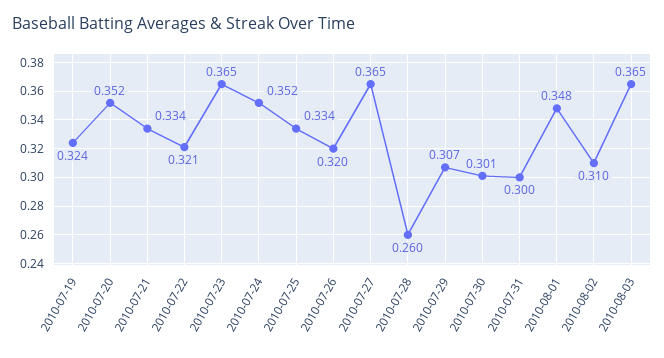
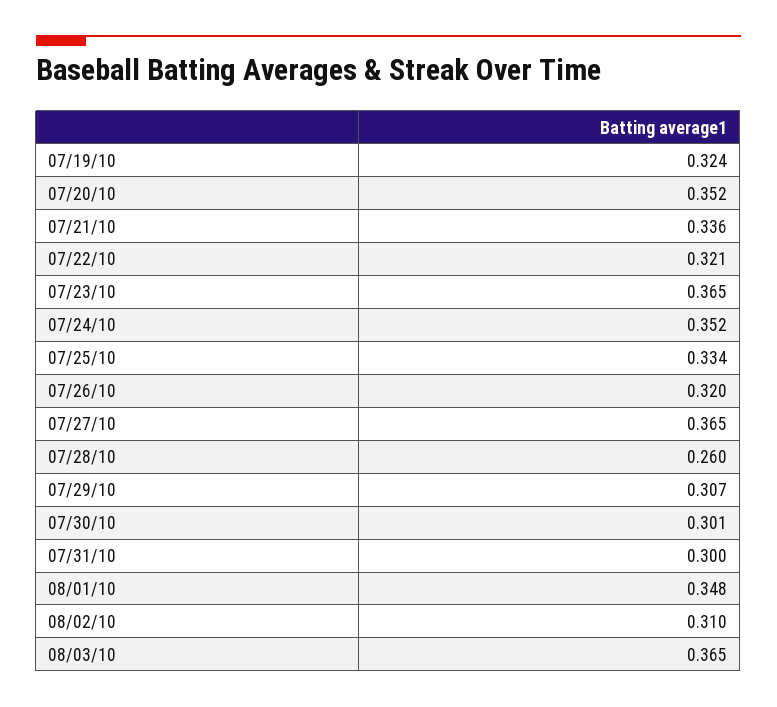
  {
    "2010-07-19": 0.324,
    "2010-07-20": 0.352,
-   "2010-07-21": 0.334,
+   "2010-07-21": 0.336,
    "2010-07-22": 0.321,
    "2010-07-23": 0.365,
    "2010-07-24": 0.352,
    "2010-07-25": 0.334,
    "2010-07-26": 0.32,
    "2010-07-27": 0.365,
    "2010-07-28": 0.26,
    "2010-07-29": 0.307,
    "2010-07-30": 0.301,
    "2010-07-31": 0.3,
    "2010-08-01": 0.348,
    "2010-08-02": 0.31,
    "2010-08-03": 0.365
  }

